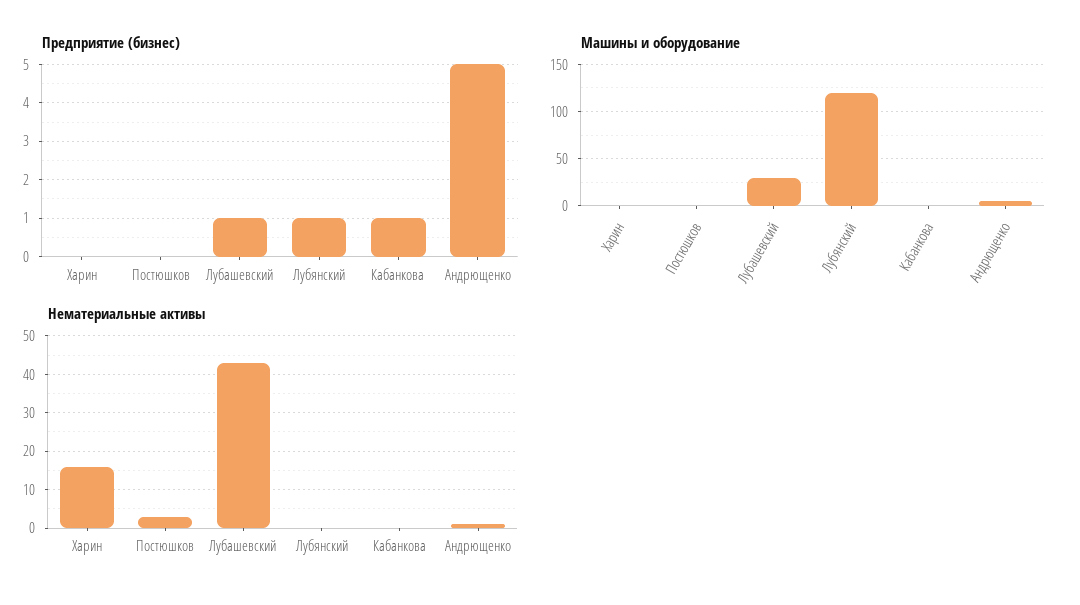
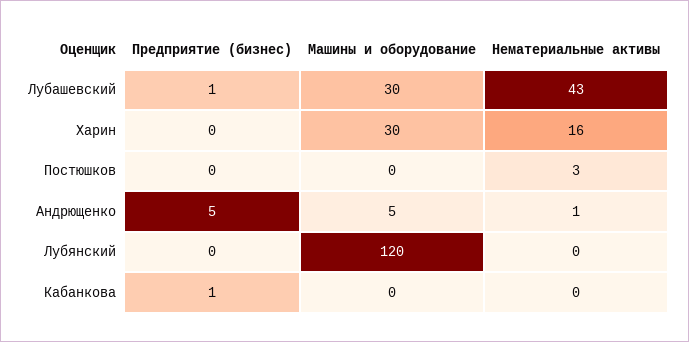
  {
    "Предприятие (бизнес)": {
      "Харин": 0,
      "Постюшков": 0,
      "Лубашевский": 1,
-     "Лубянский": 1,
+     "Лубянский": 0,
      "Кабанкова": 1,
      "Андрющенко": 5
    },
    "Машины и оборудование": {
-     "Харин": 0,
+     "Харин": 30,
      "Постюшков": 0,
      "Лубашевский": 30,
      "Лубянский": 120,
      "Кабанкова": 0,
      "Андрющенко": 5
    },
    "Нематериальные активы": {
      "Харин": 16,
      "Постюшков": 3,
      "Лубашевский": 43,
      "Лубянский": 0,
      "Кабанкова": 0,
      "Андрющенко": 1
    }
  }

